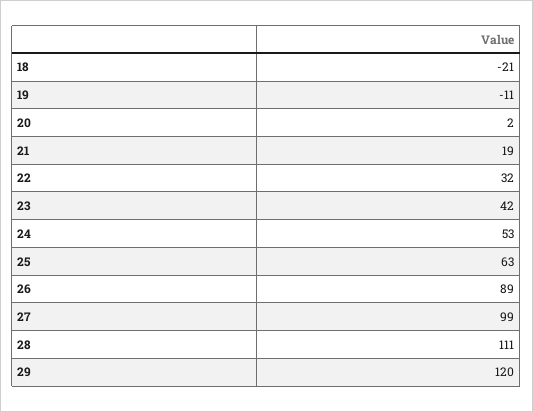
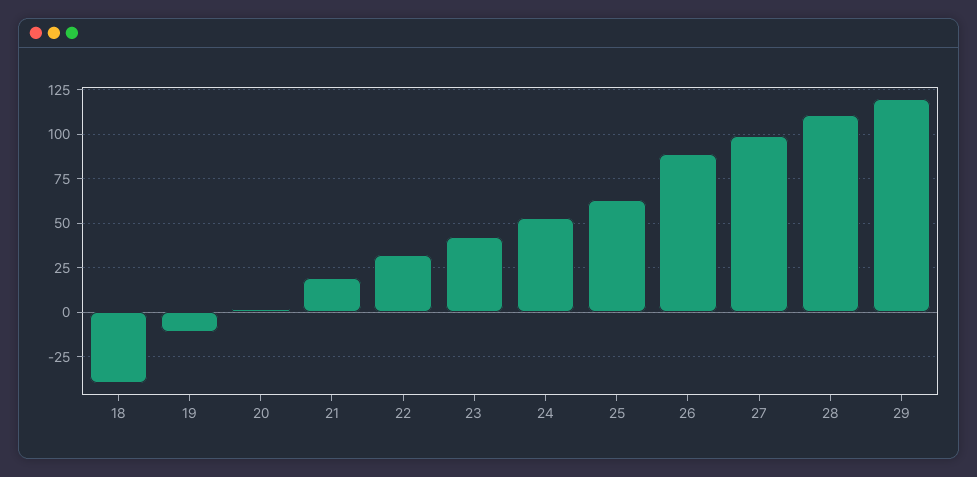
  {
-   "18": -21,
+   "18": -40,
    "19": -11,
    "20": 2,
    "21": 19,
    "22": 32,
    "23": 42,
    "24": 53,
    "25": 63,
    "26": 89,
    "27": 99,
    "28": 111,
    "29": 120
  }

